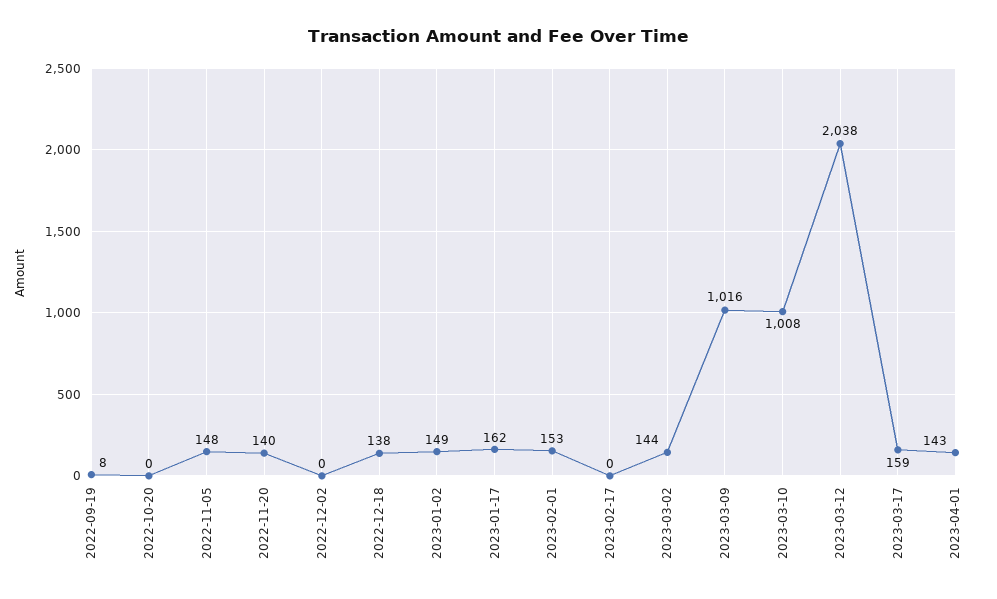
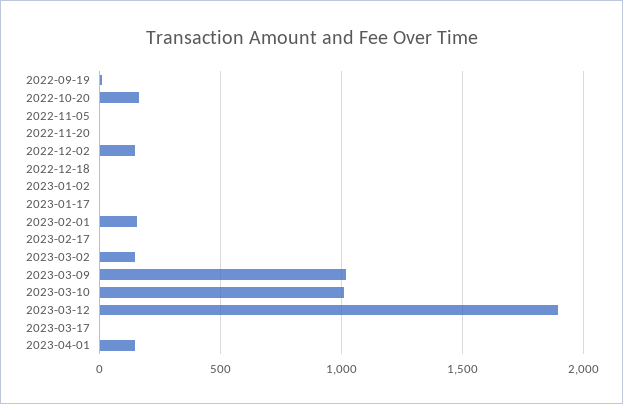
  {
    "2022-09-19": 8,
-   "2022-10-20": 0,
+   "2022-10-20": 150,
-   "2022-11-05": 148,
+   "2022-11-05": 0,
-   "2022-11-20": 140,
+   "2022-11-20": 0,
-   "2022-12-02": 0,
+   "2022-12-02": 150,
-   "2022-12-18": 138,
+   "2022-12-18": 0,
-   "2023-01-02": 149,
+   "2023-01-02": 0,
-   "2023-01-17": 162,
+   "2023-01-17": 0,
    "2023-02-01": 153,
    "2023-02-17": 0,
    "2023-03-02": 144,
    "2023-03-09": 1016,
    "2023-03-10": 1008,
-   "2023-03-12": 2038,
+   "2023-03-12": 1900,
-   "2023-03-17": 159,
+   "2023-03-17": 0,
    "2023-04-01": 143
  }

